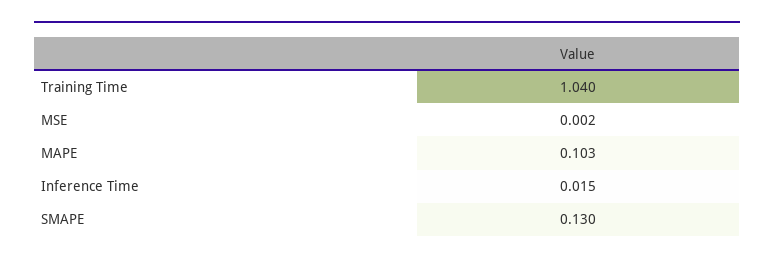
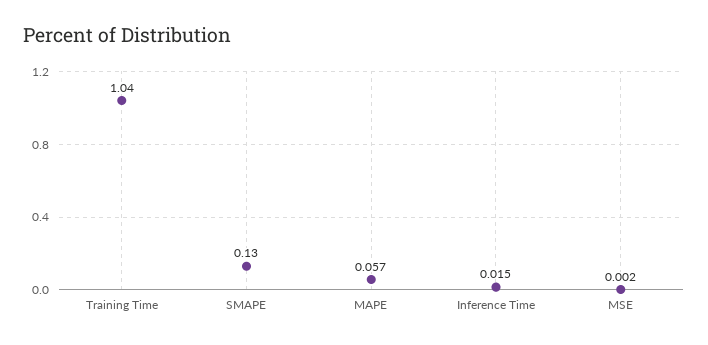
  {
    "Training Time": 1.04,
    "MSE": 0.002,
-   "MAPE": 0.103,
+   "MAPE": 0.057,
    "Inference Time": 0.015,
    "SMAPE": 0.13
  }

